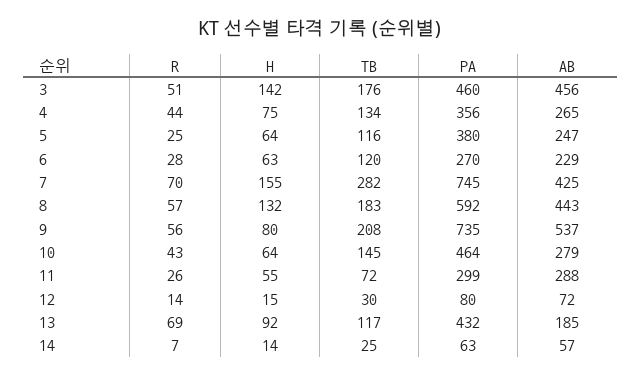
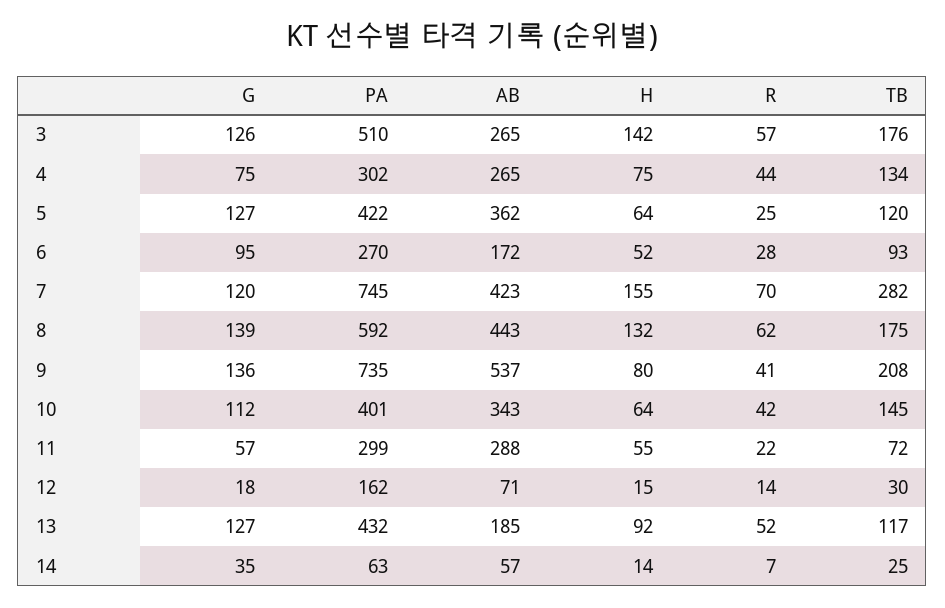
  {
    "R": {
-     "3": 51,
+     "3": 57,
      "4": 44,
      "5": 25,
      "6": 28,
      "7": 70,
-     "8": 57,
+     "8": 62,
-     "9": 56,
+     "9": 41,
-     "10": 43,
+     "10": 42,
-     "11": 26,
+     "11": 22,
      "12": 14,
-     "13": 69,
+     "13": 52,
      "14": 7
    },
    "H": {
      "3": 142,
      "4": 75,
      "5": 64,
-     "6": 63,
+     "6": 52,
      "7": 155,
      "8": 132,
      "9": 80,
      "10": 64,
      "11": 55,
      "12": 15,
      "13": 92,
      "14": 14
    },
    "TB": {
      "3": 176,
      "4": 134,
-     "5": 116,
+     "5": 120,
-     "6": 120,
+     "6": 93,
      "7": 282,
-     "8": 183,
+     "8": 175,
      "9": 208,
      "10": 145,
      "11": 72,
      "12": 30,
      "13": 117,
      "14": 25
    },
    "PA": {
-     "3": 460,
+     "3": 510,
-     "4": 356,
+     "4": 302,
-     "5": 380,
+     "5": 422,
      "6": 270,
      "7": 745,
      "8": 592,
      "9": 735,
-     "10": 464,
+     "10": 401,
      "11": 299,
-     "12": 80,
+     "12": 162,
      "13": 432,
      "14": 63
    },
    "AB": {
-     "3": 456,
+     "3": 265,
      "4": 265,
-     "5": 247,
+     "5": 362,
-     "6": 229,
+     "6": 172,
-     "7": 425,
+     "7": 423,
      "8": 443,
      "9": 537,
-     "10": 279,
+     "10": 343,
      "11": 288,
-     "12": 72,
+     "12": 71,
      "13": 185,
      "14": 57
-   }
+   },
+   "G": {
+     "3": 126,
+     "4": 75,
+     "5": 127,
+     "6": 95,
+     "7": 120,
+     "8": 139,
+     "9": 136,
+     "10": 112,
+     "11": 57,
+     "12": 18,
+     "13": 127,
+     "14": 35
+   }
  }

